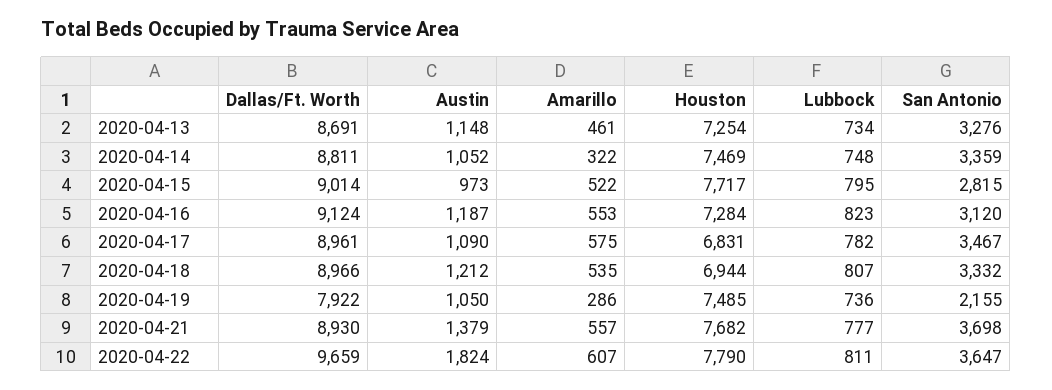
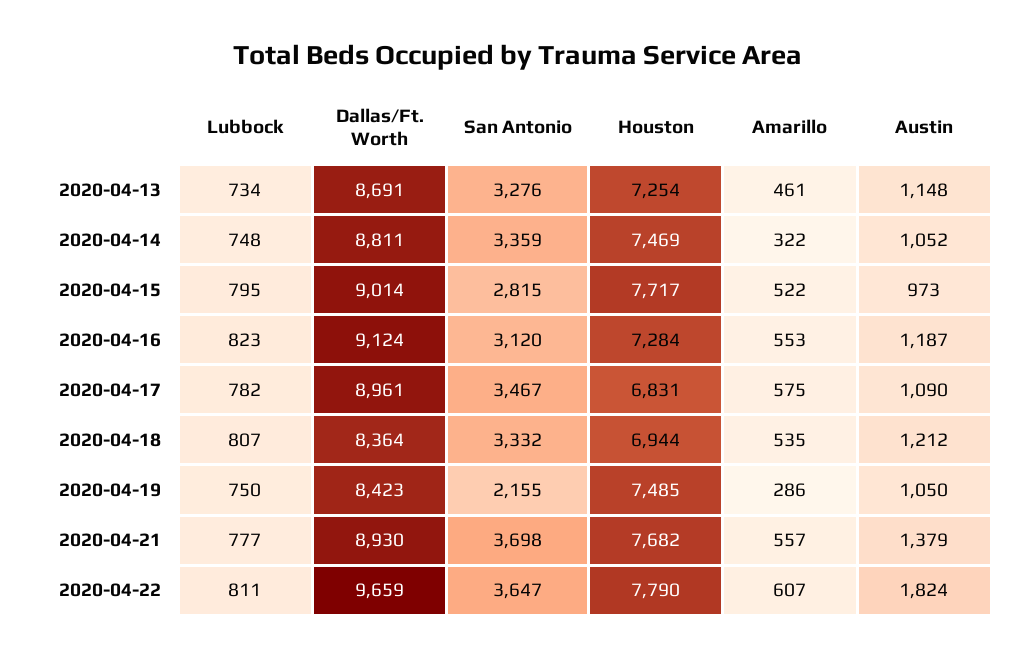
  {
    "Dallas/Ft. Worth": {
      "2020-04-13": 8691,
      "2020-04-14": 8811,
      "2020-04-15": 9014,
      "2020-04-16": 9124,
      "2020-04-17": 8961,
-     "2020-04-18": 8966,
+     "2020-04-18": 8364,
-     "2020-04-19": 7922,
+     "2020-04-19": 8423,
      "2020-04-21": 8930,
      "2020-04-22": 9659
    },
    "Austin": {
      "2020-04-13": 1148,
      "2020-04-14": 1052,
      "2020-04-15": 973,
      "2020-04-16": 1187,
      "2020-04-17": 1090,
      "2020-04-18": 1212,
      "2020-04-19": 1050,
      "2020-04-21": 1379,
      "2020-04-22": 1824
    },
    "Amarillo": {
      "2020-04-13": 461,
      "2020-04-14": 322,
      "2020-04-15": 522,
      "2020-04-16": 553,
      "2020-04-17": 575,
      "2020-04-18": 535,
      "2020-04-19": 286,
      "2020-04-21": 557,
      "2020-04-22": 607
    },
    "Houston": {
      "2020-04-13": 7254,
      "2020-04-14": 7469,
      "2020-04-15": 7717,
      "2020-04-16": 7284,
      "2020-04-17": 6831,
      "2020-04-18": 6944,
      "2020-04-19": 7485,
      "2020-04-21": 7682,
      "2020-04-22": 7790
    },
    "Lubbock": {
      "2020-04-13": 734,
      "2020-04-14": 748,
      "2020-04-15": 795,
      "2020-04-16": 823,
      "2020-04-17": 782,
      "2020-04-18": 807,
-     "2020-04-19": 736,
+     "2020-04-19": 750,
      "2020-04-21": 777,
      "2020-04-22": 811
    },
    "San Antonio": {
      "2020-04-13": 3276,
      "2020-04-14": 3359,
      "2020-04-15": 2815,
      "2020-04-16": 3120,
      "2020-04-17": 3467,
      "2020-04-18": 3332,
      "2020-04-19": 2155,
      "2020-04-21": 3698,
      "2020-04-22": 3647
    }
  }

